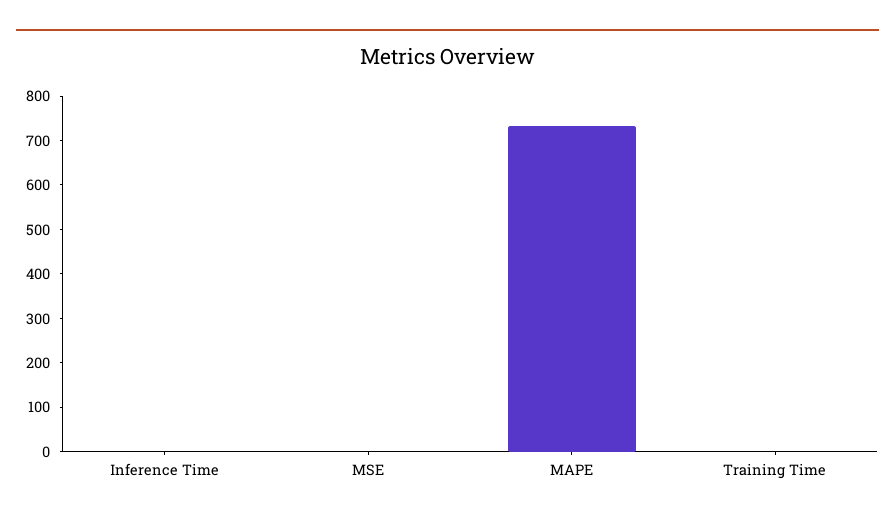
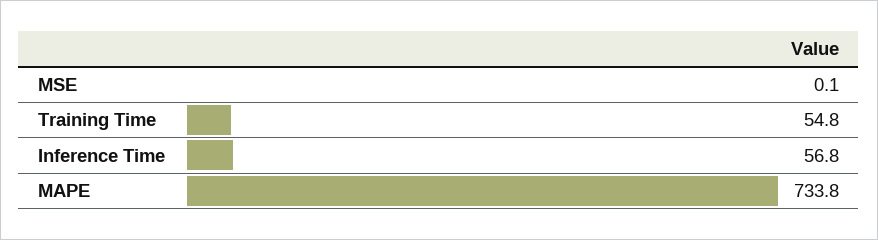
  {
-   "Inference Time": 0,
+   "Inference Time": 56.8,
    "MSE": 0.1,
    "MAPE": 733.8,
-   "Training Time": 0
+   "Training Time": 54.8
  }

